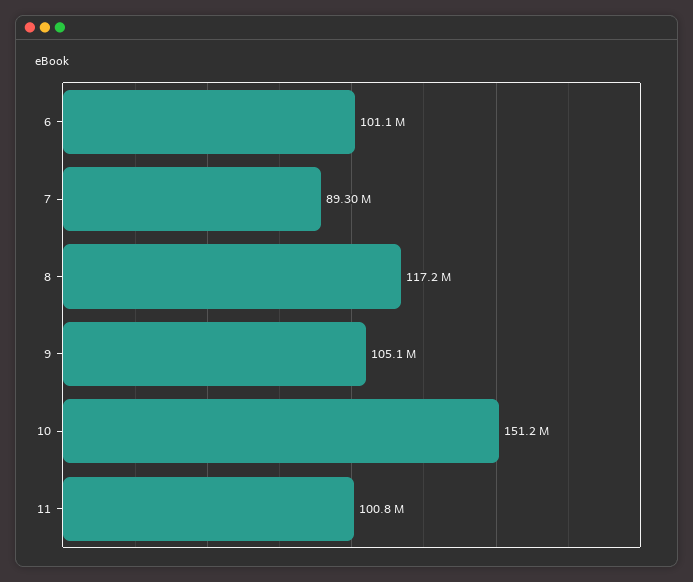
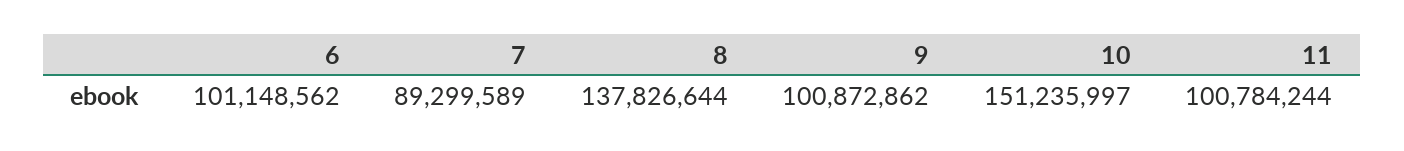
  {
    "6": 101148562,
    "7": 89299589,
-   "8": 117200000,
+   "8": 137826644,
-   "9": 105100000,
+   "9": 100872862,
    "10": 151235997,
    "11": 100784244
  }

